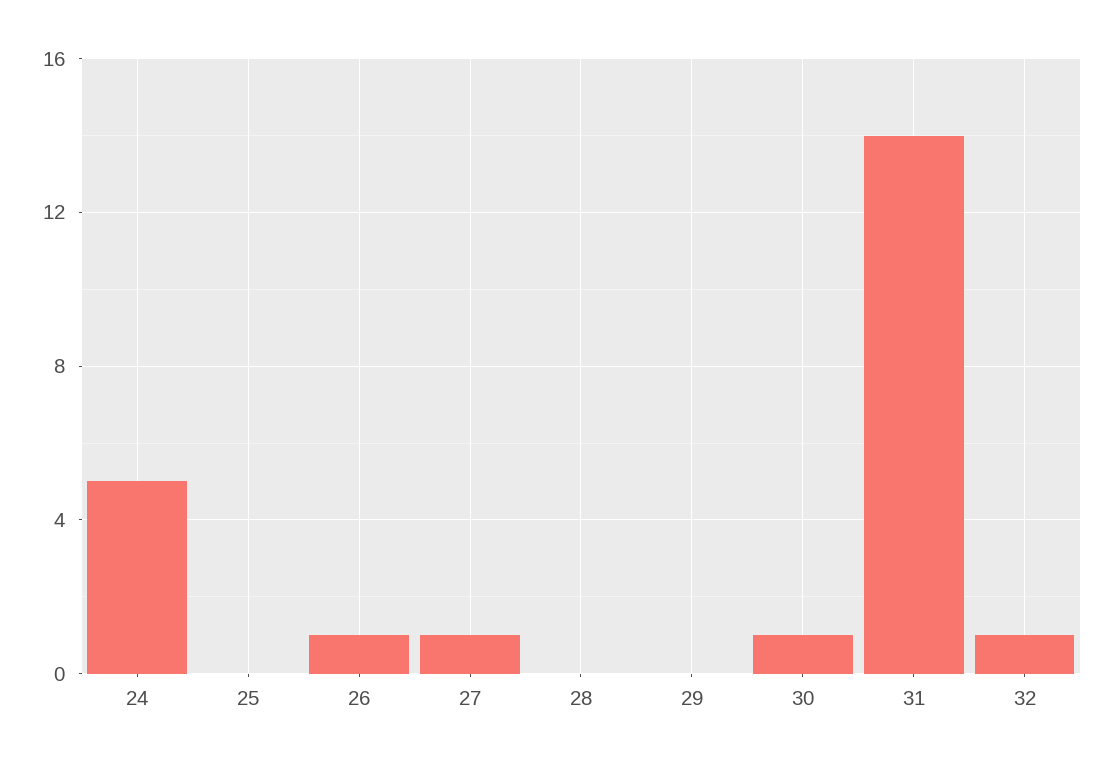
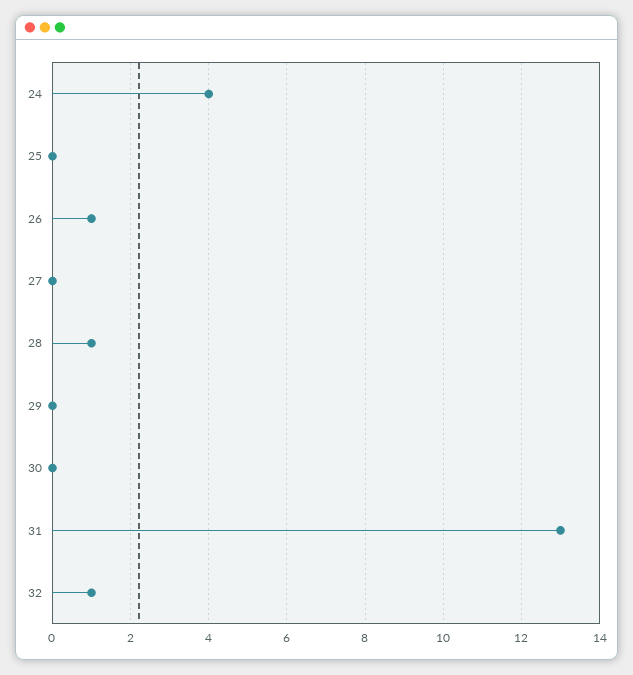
  {
-   "24": 5,
+   "24": 4,
    "25": 0,
    "26": 1,
-   "27": 1,
+   "27": 0,
-   "28": 0,
+   "28": 1,
    "29": 0,
-   "30": 1,
+   "30": 0,
-   "31": 14,
+   "31": 13,
    "32": 1
  }

